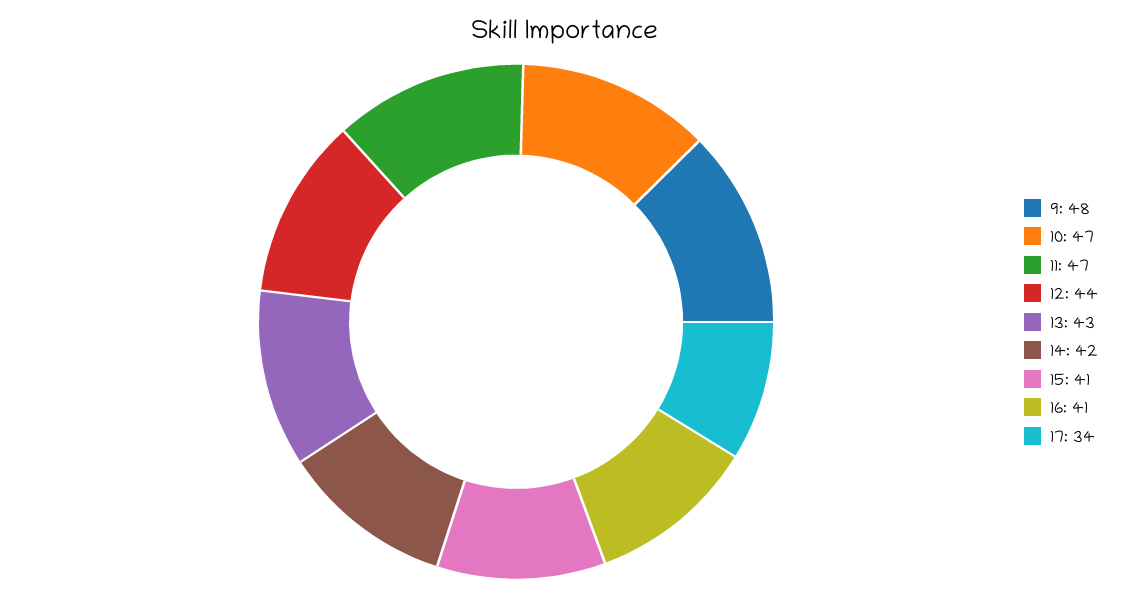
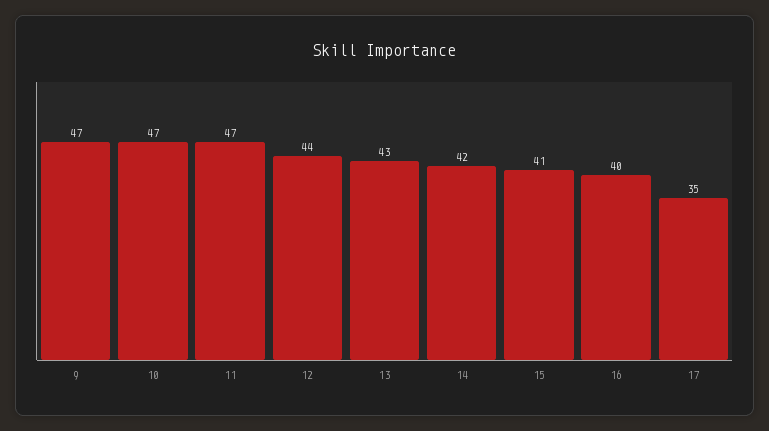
  {
-   "9": 48,
+   "9": 47,
    "10": 47,
    "11": 47,
    "12": 44,
    "13": 43,
    "14": 42,
    "15": 41,
-   "16": 41,
+   "16": 40,
-   "17": 34
+   "17": 35
  }

